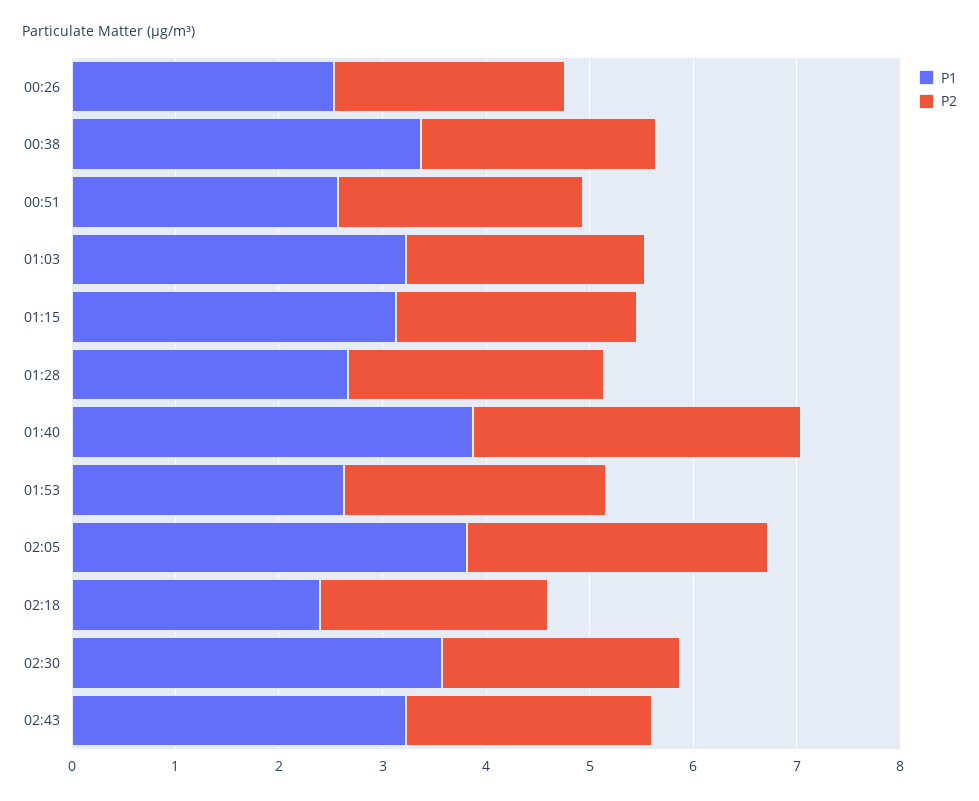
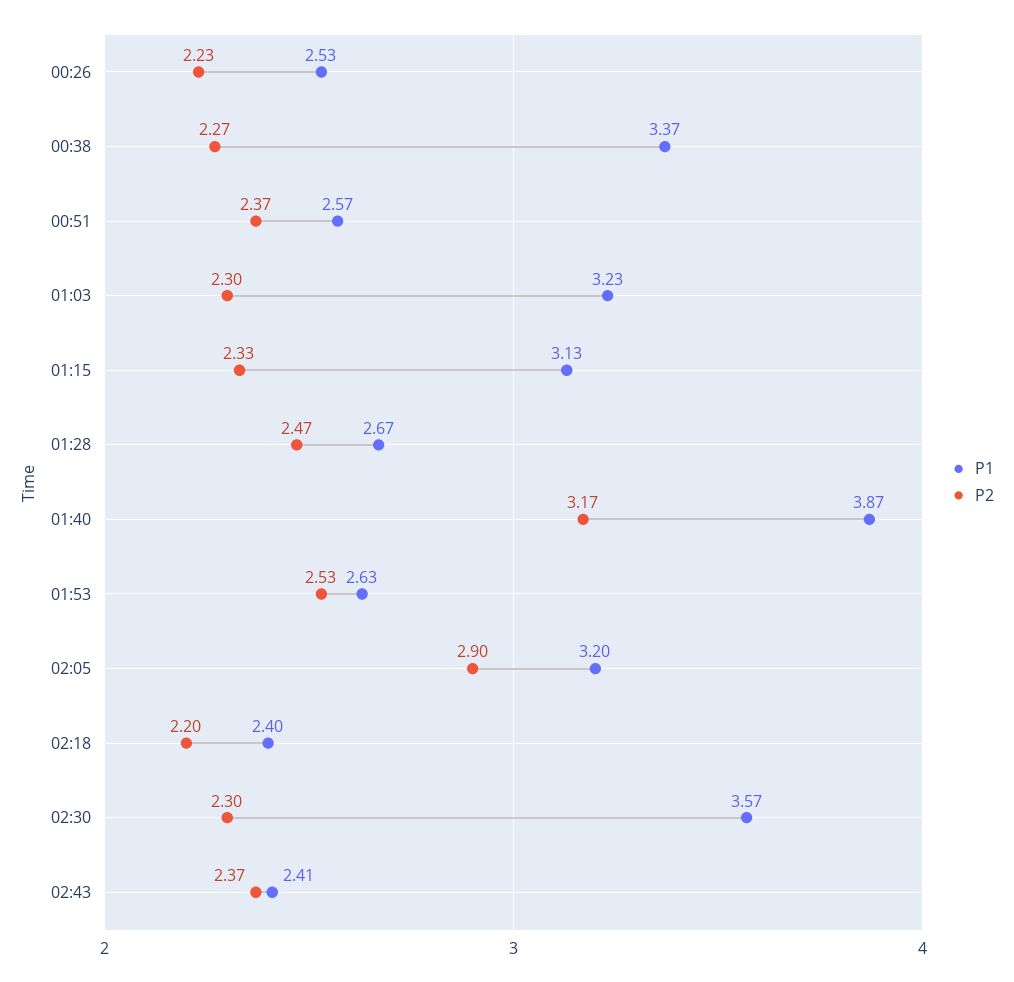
  {
    "P1": {
      "00:26": 2.53,
      "00:38": 3.37,
      "00:51": 2.57,
      "01:03": 3.23,
      "01:15": 3.13,
      "01:28": 2.67,
      "01:40": 3.87,
      "01:53": 2.63,
-     "02:05": 3.8,
+     "02:05": 3.2,
      "02:18": 2.4,
      "02:30": 3.57,
-     "02:43": 3.2
+     "02:43": 2.41
    },
    "P2": {
      "00:26": 2.23,
      "00:38": 2.27,
      "00:51": 2.37,
      "01:03": 2.3,
      "01:15": 2.33,
      "01:28": 2.47,
      "01:40": 3.17,
      "01:53": 2.53,
      "02:05": 2.9,
      "02:18": 2.2,
      "02:30": 2.3,
      "02:43": 2.37
    }
  }

